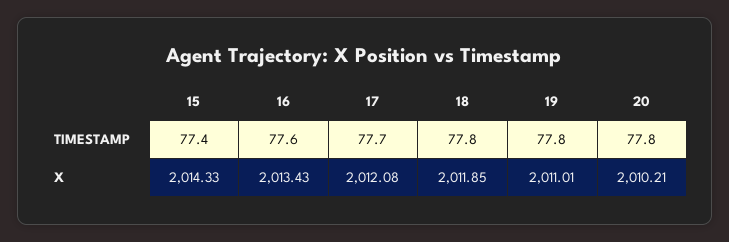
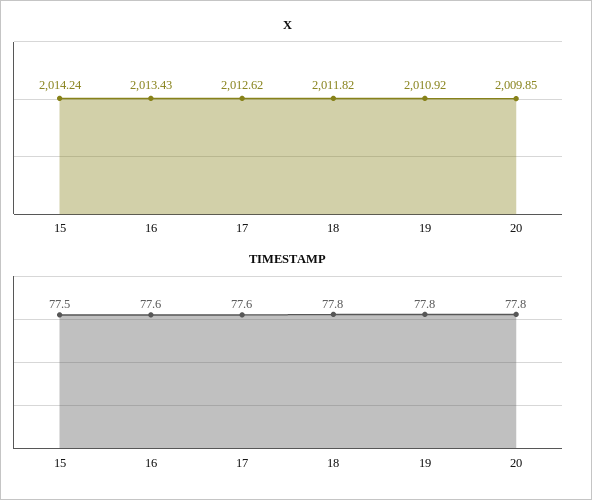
  {
    "TIMESTAMP": {
-     "15": 77.4,
+     "15": 77.5,
      "16": 77.6,
-     "17": 77.7,
+     "17": 77.6,
      "18": 77.8,
      "19": 77.8,
      "20": 77.8
    },
    "X": {
-     "15": 2014.33,
+     "15": 2014.24,
      "16": 2013.43,
-     "17": 2012.08,
+     "17": 2012.62,
-     "18": 2011.85,
+     "18": 2011.82,
-     "19": 2011.01,
+     "19": 2010.92,
-     "20": 2010.21
+     "20": 2009.85
    }
  }

